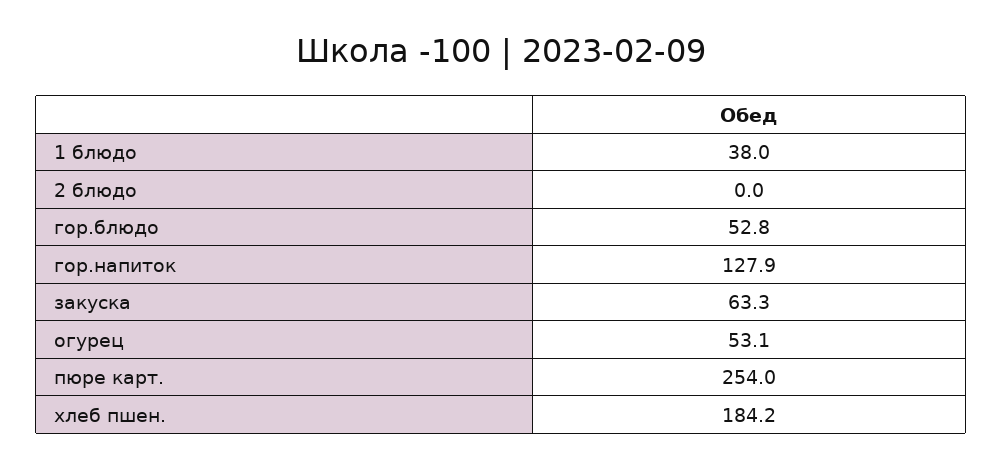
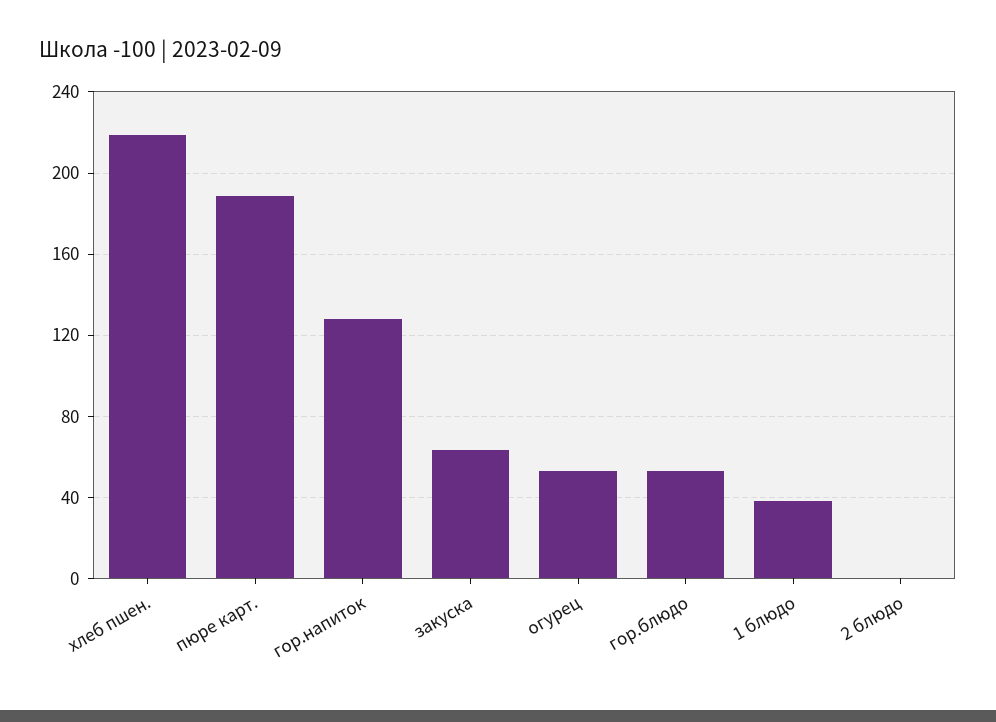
  {
    "1 блюдо": 38,
    "2 блюдо": 0,
    "гор.блюдо": 52.8,
    "гор.напиток": 127.9,
    "закуска": 63.3,
    "огурец": 53.1,
-   "пюре карт.": 254,
+   "пюре карт.": 190,
-   "хлеб пшен.": 184.2
+   "хлеб пшен.": 220
  }

